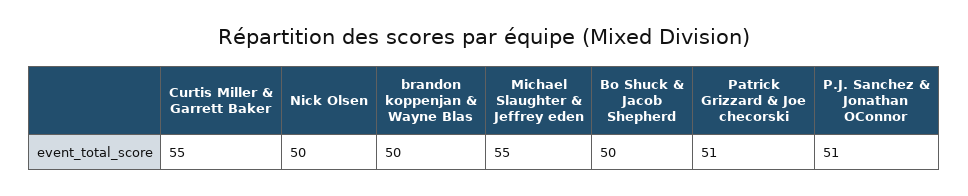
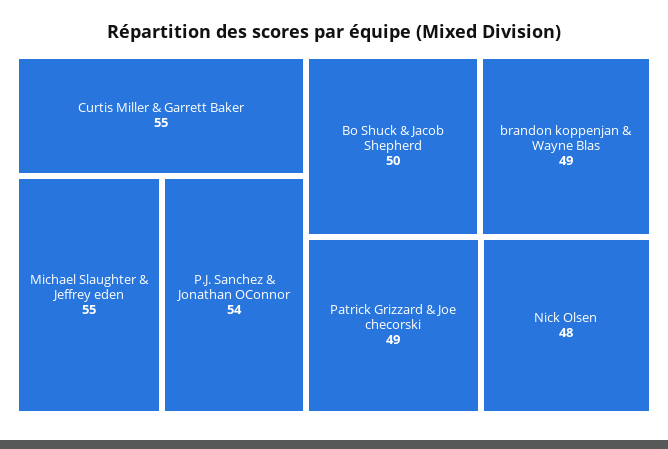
  {
    "Curtis Miller & Garrett Baker": 55,
-   "Nick Olsen": 50,
+   "Nick Olsen": 48,
-   "brandon koppenjan & Wayne Blas": 50,
+   "brandon koppenjan & Wayne Blas": 49,
    "Michael Slaughter & Jeffrey eden": 55,
    "Bo Shuck & Jacob Shepherd": 50,
-   "Patrick Grizzard & Joe checorski": 51,
+   "Patrick Grizzard & Joe checorski": 49,
-   "P.J. Sanchez & Jonathan OConnor": 51
+   "P.J. Sanchez & Jonathan OConnor": 54
  }

